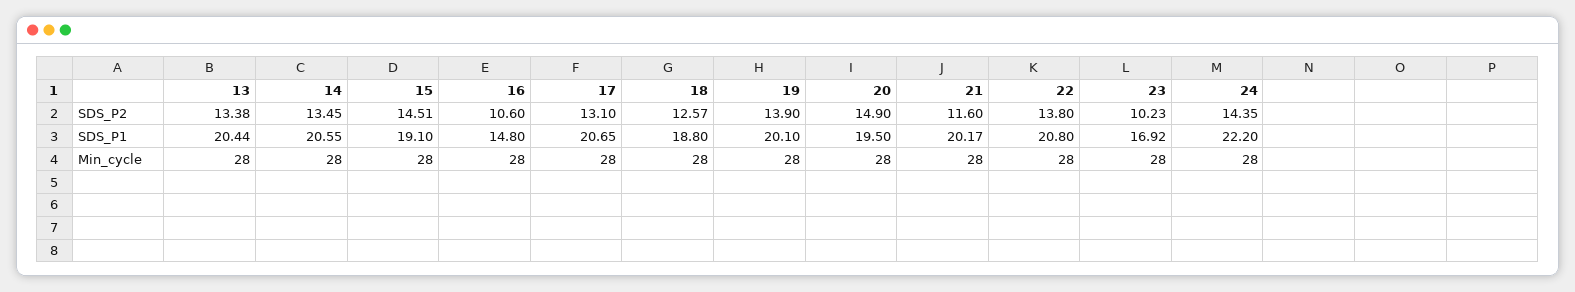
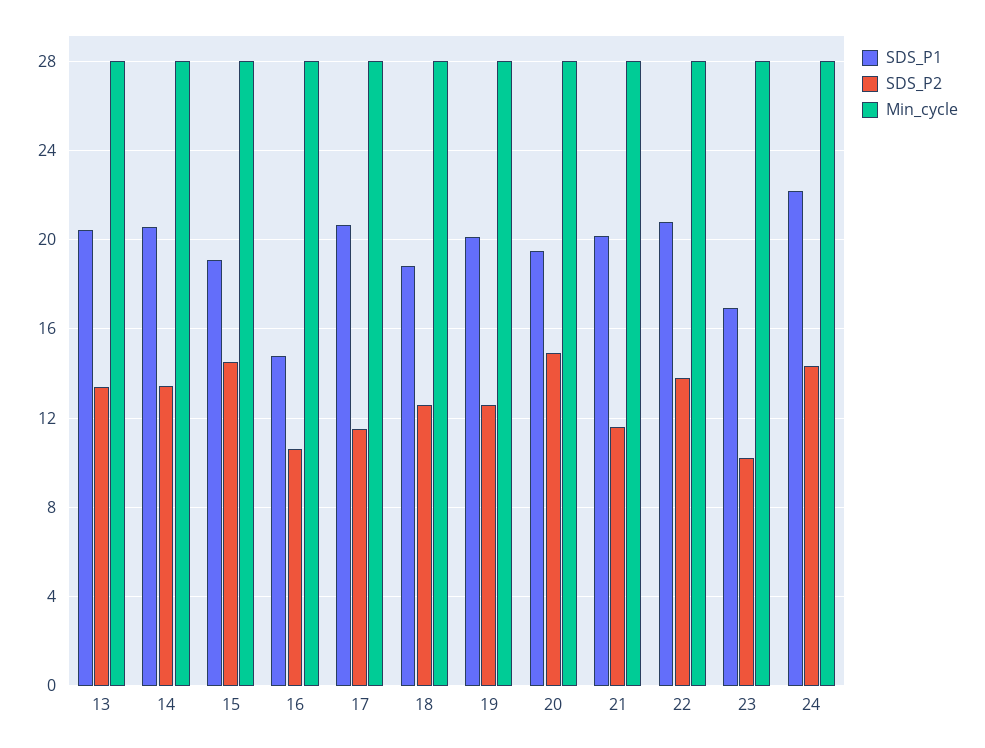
  {
    "SDS_P2": {
      "13": 13.38,
      "14": 13.45,
      "15": 14.51,
      "16": 10.6,
-     "17": 13.1,
+     "17": 11.5,
      "18": 12.57,
-     "19": 13.9,
+     "19": 12.5,
      "20": 14.9,
      "21": 11.6,
      "22": 13.8,
      "23": 10.23,
      "24": 14.35
    },
    "SDS_P1": {
      "13": 20.44,
      "14": 20.55,
      "15": 19.1,
      "16": 14.8,
      "17": 20.65,
      "18": 18.8,
      "19": 20.1,
      "20": 19.5,
      "21": 20.17,
      "22": 20.8,
      "23": 16.92,
      "24": 22.2
    },
    "Min_cycle": {
      "13": 28,
      "14": 28,
      "15": 28,
      "16": 28,
      "17": 28,
      "18": 28,
      "19": 28,
      "20": 28,
      "21": 28,
      "22": 28,
      "23": 28,
      "24": 28
    }
  }

